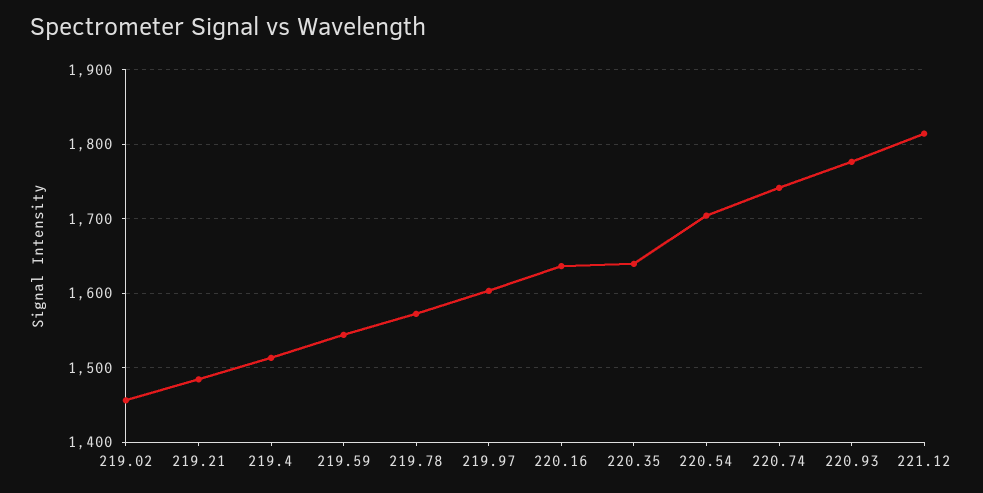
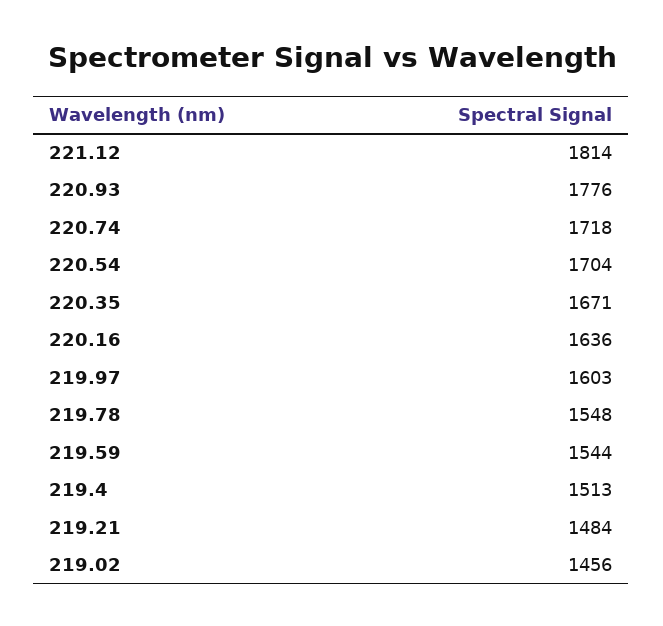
  {
    "219.02": 1456,
    "219.21": 1484,
    "219.4": 1513,
    "219.59": 1544,
-   "219.78": 1570,
+   "219.78": 1548,
    "219.97": 1603,
    "220.16": 1636,
-   "220.35": 1640,
+   "220.35": 1671,
    "220.54": 1704,
-   "220.74": 1740,
+   "220.74": 1718,
    "220.93": 1776,
    "221.12": 1814
  }

